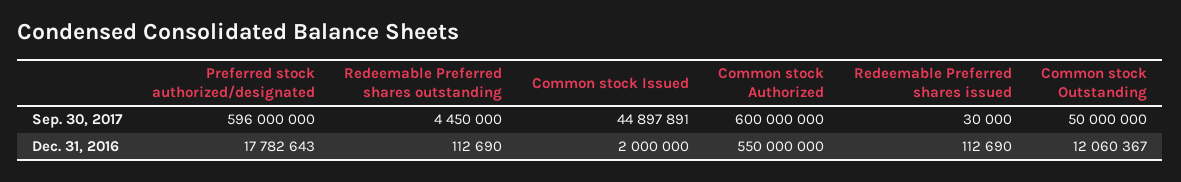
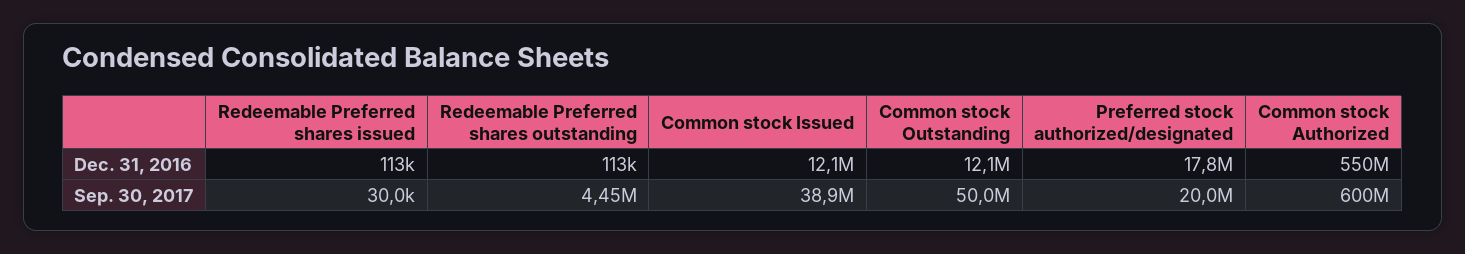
  {
    "Preferred stock authorized/designated": {
-     "Sep. 30, 2017": 596000000,
+     "Sep. 30, 2017": 20000000,
      "Dec. 31, 2016": 17782643
    },
    "Redeemable Preferred shares outstanding": {
      "Sep. 30, 2017": 4450000,
      "Dec. 31, 2016": 112690
    },
    "Common stock Issued": {
-     "Sep. 30, 2017": 44897891,
+     "Sep. 30, 2017": 38900000,
-     "Dec. 31, 2016": 2000000
+     "Dec. 31, 2016": 12100000
    },
    "Common stock Authorized": {
      "Sep. 30, 2017": 600000000,
      "Dec. 31, 2016": 550000000
    },
    "Redeemable Preferred shares issued": {
      "Sep. 30, 2017": 30000,
      "Dec. 31, 2016": 112690
    },
    "Common stock Outstanding": {
      "Sep. 30, 2017": 50000000,
      "Dec. 31, 2016": 12060367
    }
  }

